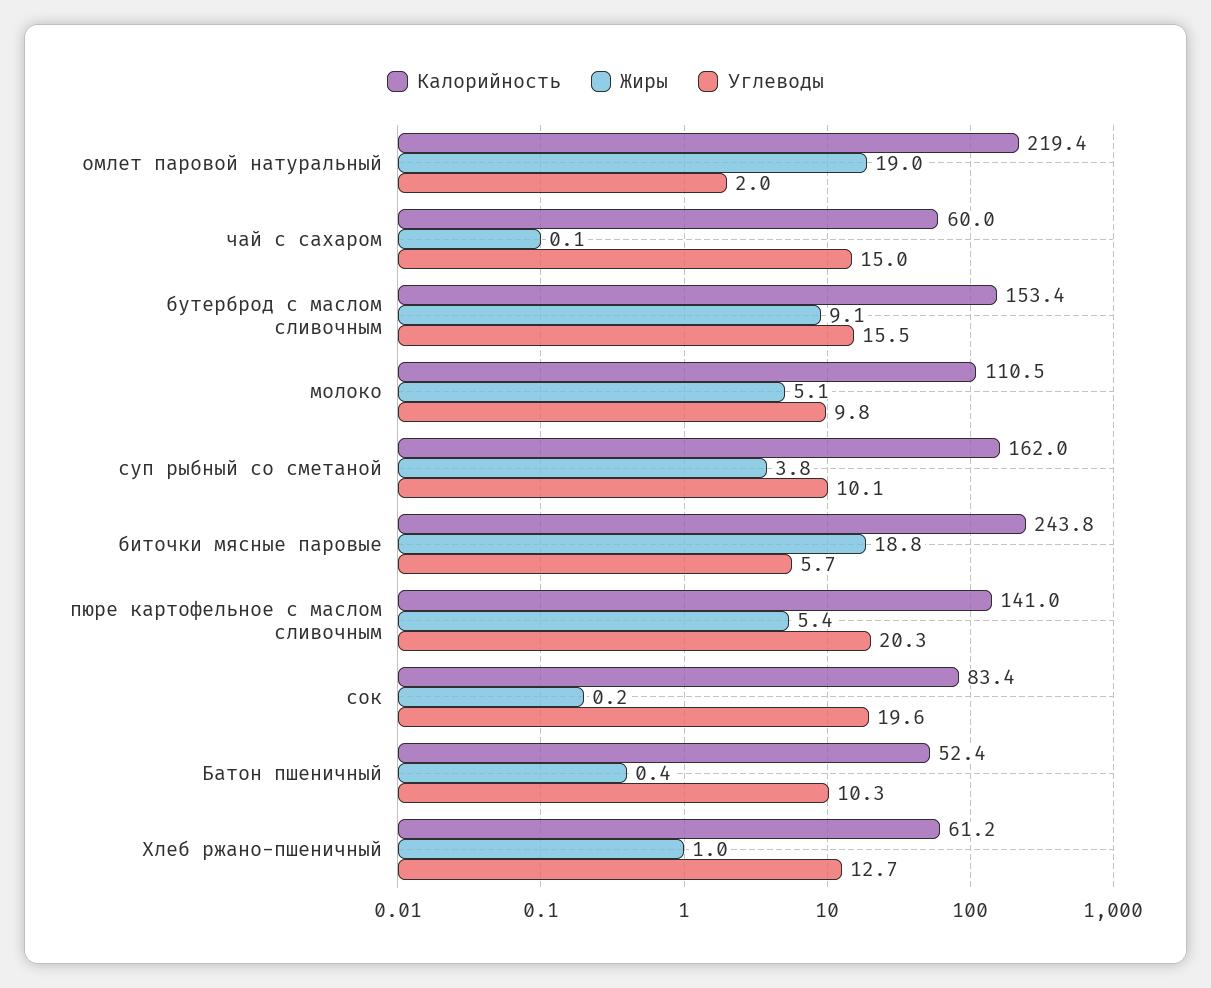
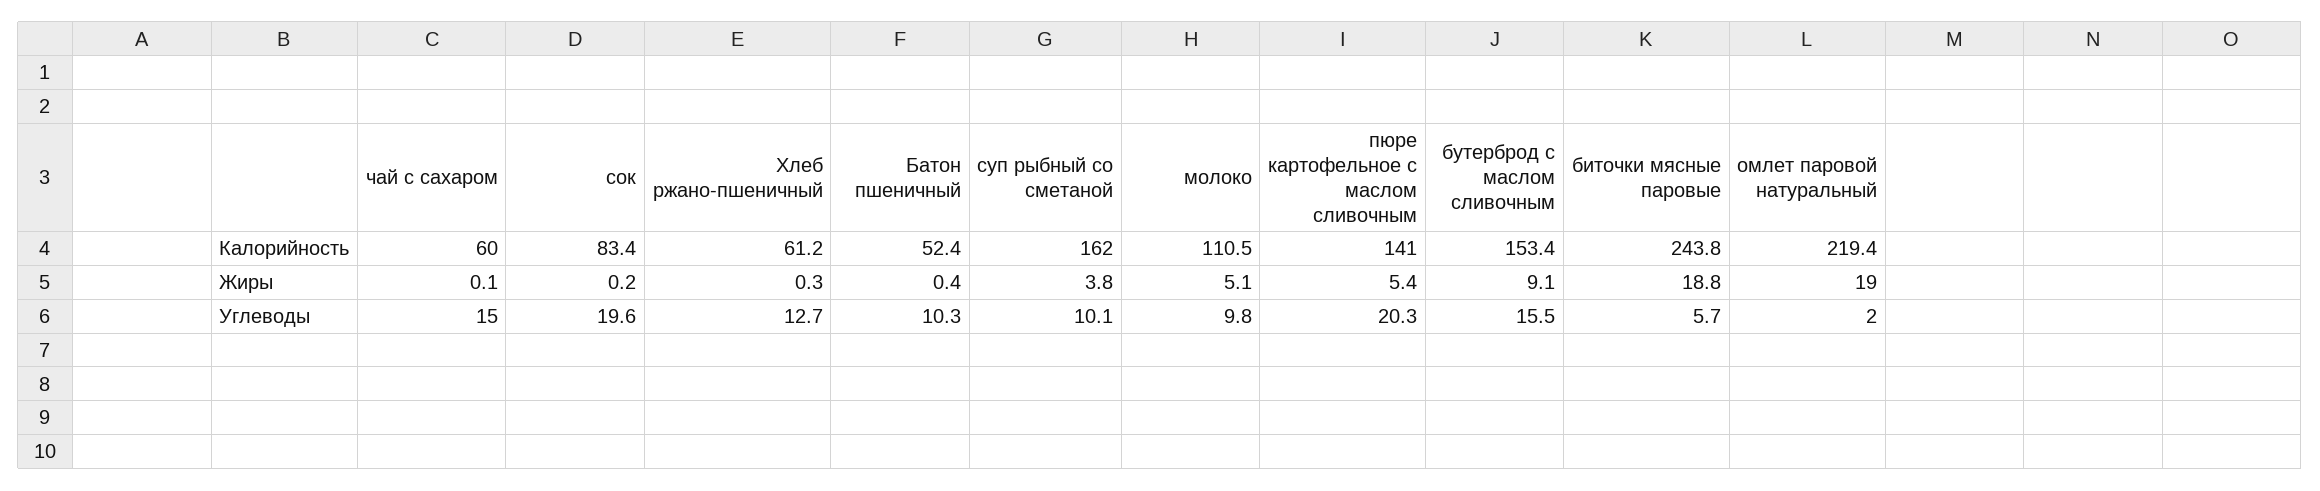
  {
    "Калорийность": {
      "омлет паровой натуральный": 219.4,
      "чай с сахаром": 60,
      "бутерброд с маслом сливочным": 153.4,
      "молоко": 110.5,
      "суп рыбный со сметаной": 162,
      "биточки мясные паровые": 243.8,
      "пюре картофельное с маслом сливочным": 141,
      "сок": 83.4,
      "Батон пшеничный": 52.4,
      "Хлеб ржано-пшеничный": 61.2
    },
    "Жиры": {
      "омлет паровой натуральный": 19,
      "чай с сахаром": 0.1,
      "бутерброд с маслом сливочным": 9.1,
      "молоко": 5.1,
      "суп рыбный со сметаной": 3.8,
      "биточки мясные паровые": 18.8,
      "пюре картофельное с маслом сливочным": 5.4,
      "сок": 0.2,
      "Батон пшеничный": 0.4,
-     "Хлеб ржано-пшеничный": 1
+     "Хлеб ржано-пшеничный": 0.3
    },
    "Углеводы": {
      "омлет паровой натуральный": 2,
      "чай с сахаром": 15,
      "бутерброд с маслом сливочным": 15.5,
      "молоко": 9.8,
      "суп рыбный со сметаной": 10.1,
      "биточки мясные паровые": 5.7,
      "пюре картофельное с маслом сливочным": 20.3,
      "сок": 19.6,
      "Батон пшеничный": 10.3,
      "Хлеб ржано-пшеничный": 12.7
    }
  }

